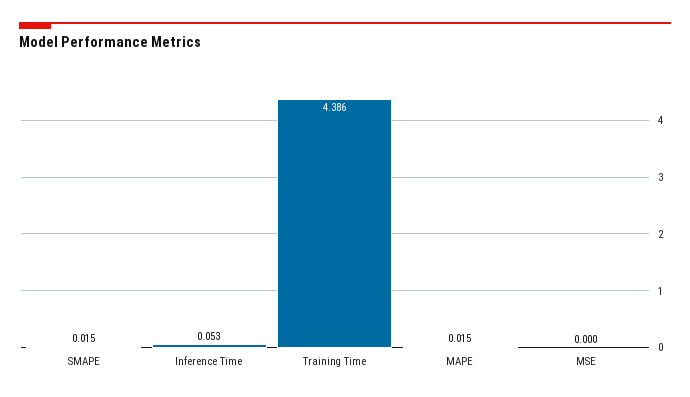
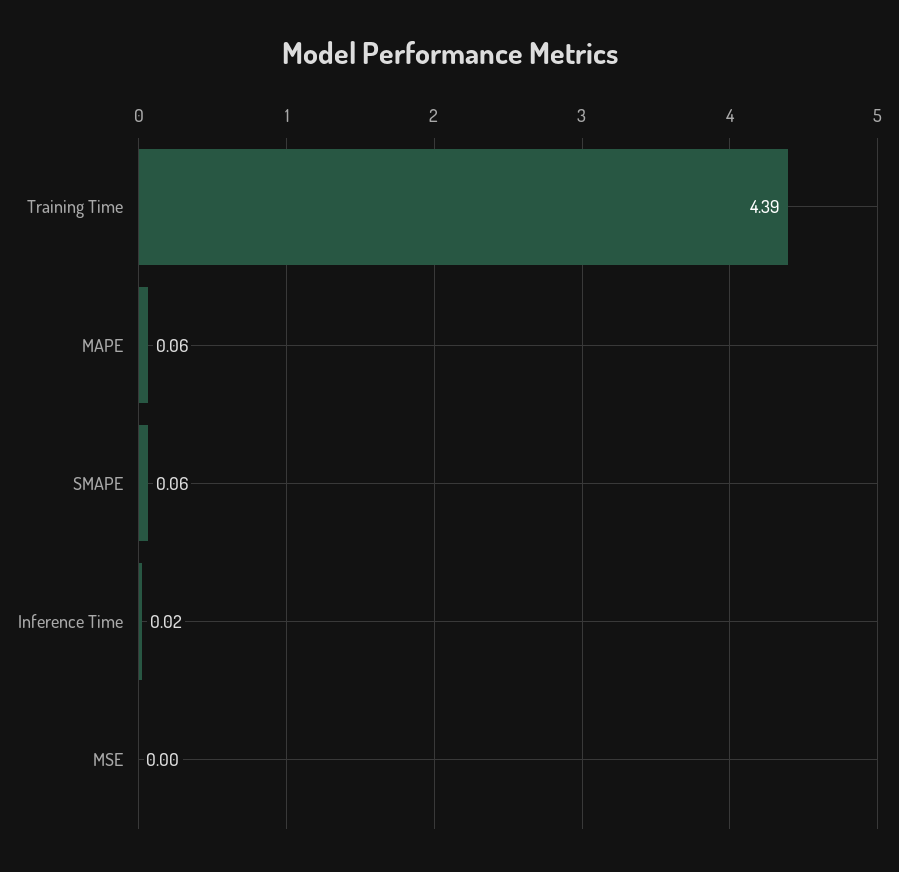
  {
-   "SMAPE": 0.015,
+   "SMAPE": 0.06,
-   "Inference Time": 0.053,
+   "Inference Time": 0.02,
    "Training Time": 4.386,
-   "MAPE": 0.015,
+   "MAPE": 0.06,
    "MSE": 0
  }

